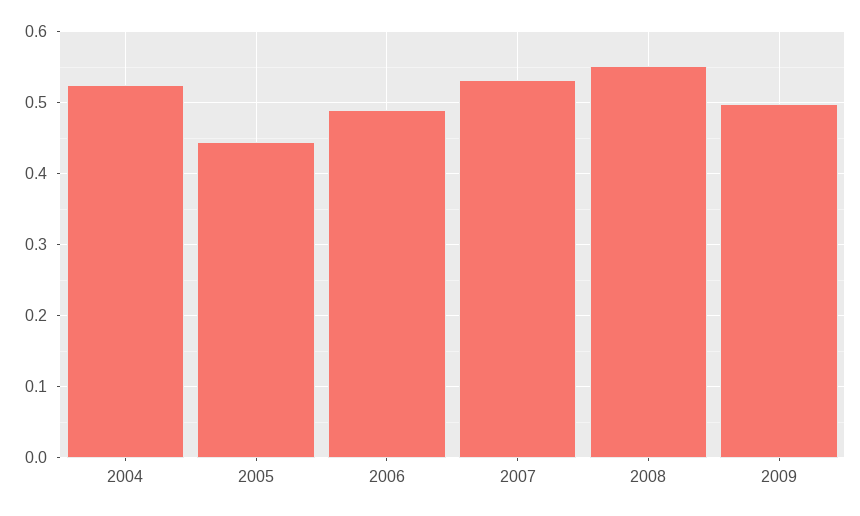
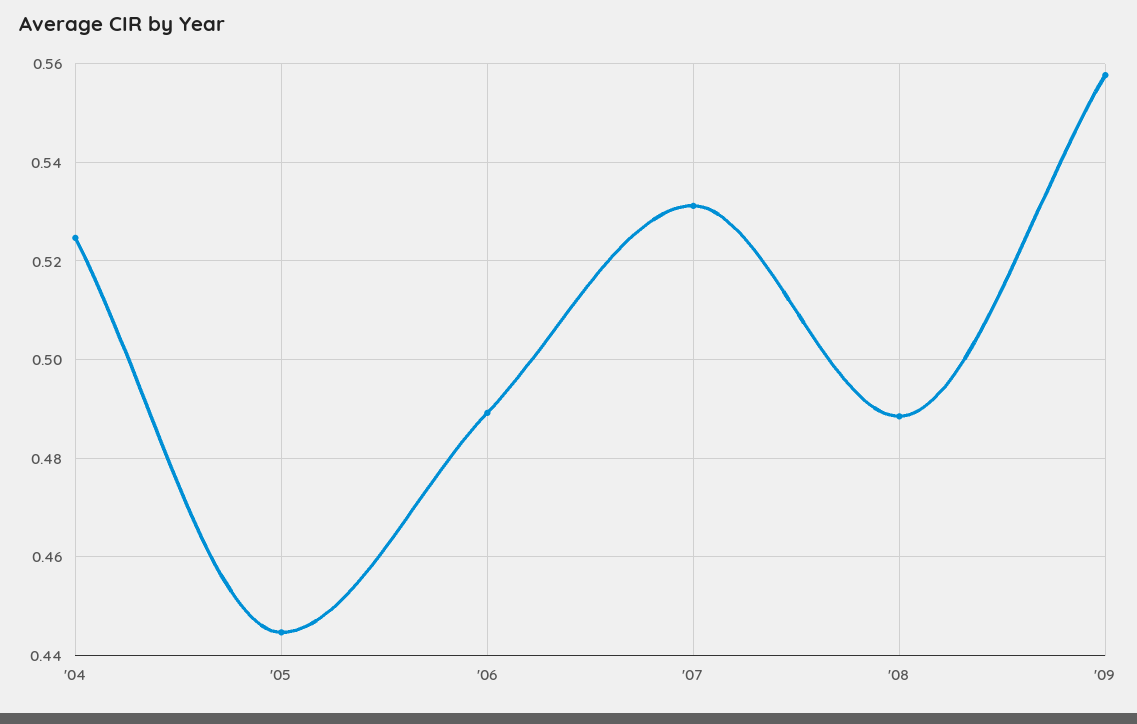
  {
    "2004": 0.524,
    "2005": 0.444,
    "2006": 0.49,
    "2007": 0.532,
-   "2008": 0.55,
+   "2008": 0.488,
-   "2009": 0.5
+   "2009": 0.558
  }

